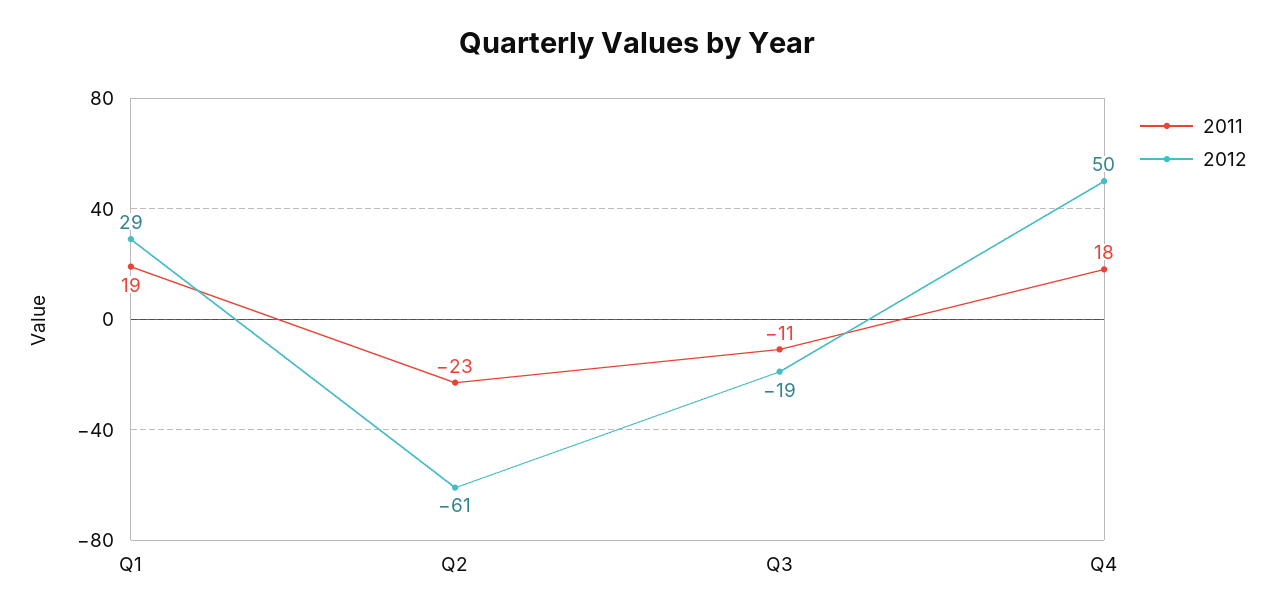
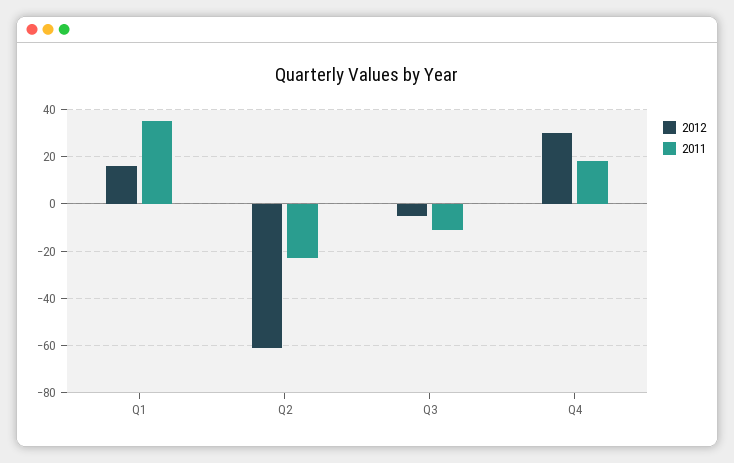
  {
    "2011": {
-     "Q1": 19,
+     "Q1": 35,
      "Q2": -23,
      "Q3": -11,
      "Q4": 18
    },
    "2012": {
-     "Q1": 29,
+     "Q1": 15,
      "Q2": -61,
-     "Q3": -19,
+     "Q3": -5,
-     "Q4": 50
+     "Q4": 30
    }
  }

